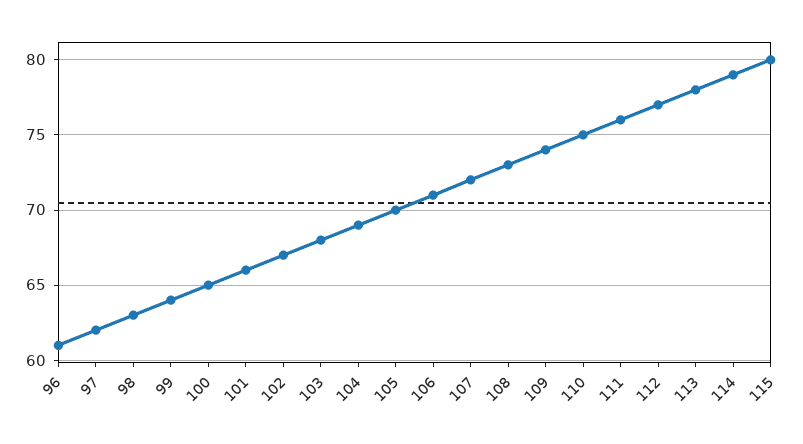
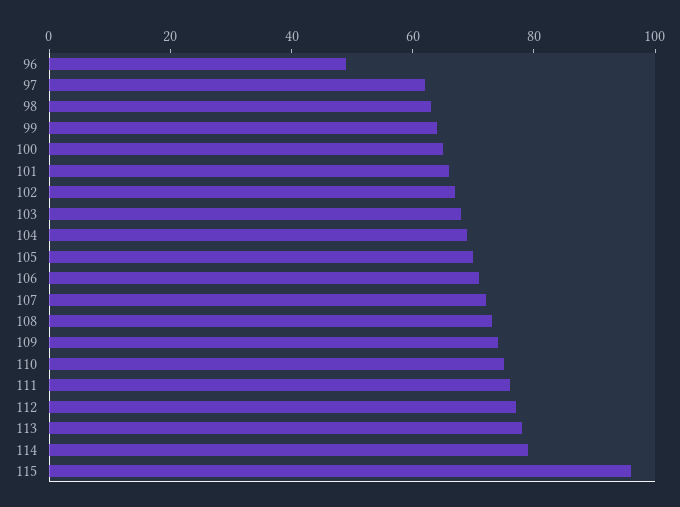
  {
-   "96": 61,
+   "96": 50,
    "97": 62,
    "98": 63,
    "99": 64,
    "100": 65,
    "101": 66,
    "102": 67,
    "103": 68,
    "104": 69,
    "105": 70,
    "106": 71,
    "107": 72,
    "108": 73,
    "109": 74,
    "110": 75,
    "111": 76,
    "112": 77,
    "113": 78,
    "114": 79,
-   "115": 80
+   "115": 95
  }

